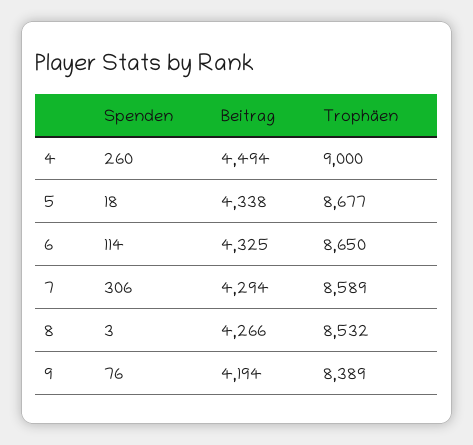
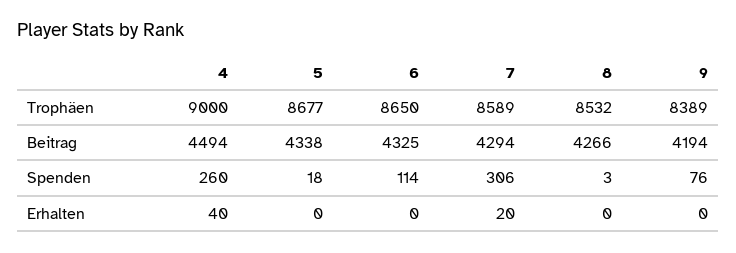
  {
    "Spenden": {
      "4": 260,
      "5": 18,
      "6": 114,
      "7": 306,
      "8": 3,
      "9": 76
    },
    "Beitrag": {
      "4": 4494,
      "5": 4338,
      "6": 4325,
      "7": 4294,
      "8": 4266,
      "9": 4194
    },
    "Trophäen": {
      "4": 9000,
      "5": 8677,
      "6": 8650,
      "7": 8589,
      "8": 8532,
      "9": 8389
-   }
+   },
+   "Erhalten": {
+     "4": 40,
+     "5": 0,
+     "6": 0,
+     "7": 20,
+     "8": 0,
+     "9": 0
+   }
  }

